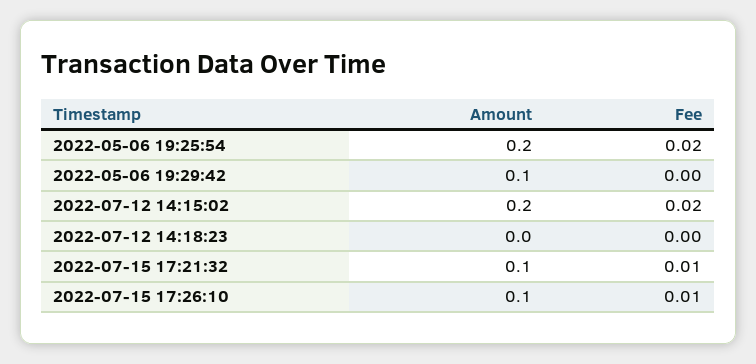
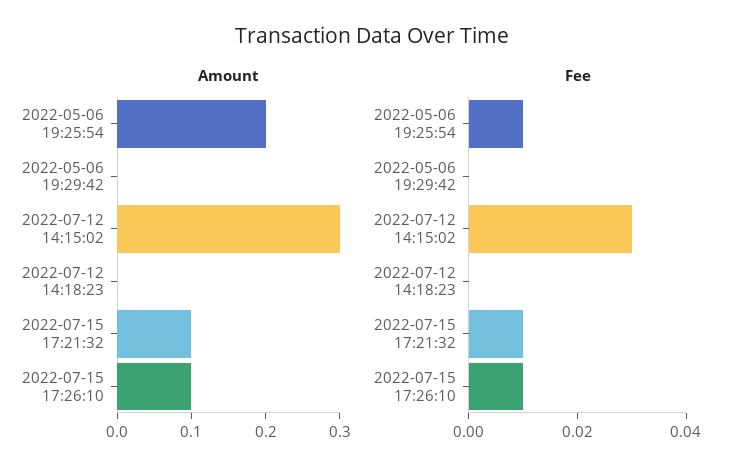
  {
    "Amount": {
      "2022-05-06 19:25:54": 0.2,
-     "2022-05-06 19:29:42": 0.1,
+     "2022-05-06 19:29:42": 0,
-     "2022-07-12 14:15:02": 0.2,
+     "2022-07-12 14:15:02": 0.3,
      "2022-07-12 14:18:23": 0,
      "2022-07-15 17:21:32": 0.1,
      "2022-07-15 17:26:10": 0.1
    },
    "Fee": {
-     "2022-05-06 19:25:54": 0.02,
+     "2022-05-06 19:25:54": 0.01,
      "2022-05-06 19:29:42": 0,
-     "2022-07-12 14:15:02": 0.02,
+     "2022-07-12 14:15:02": 0.03,
      "2022-07-12 14:18:23": 0,
      "2022-07-15 17:21:32": 0.01,
      "2022-07-15 17:26:10": 0.01
    }
  }

